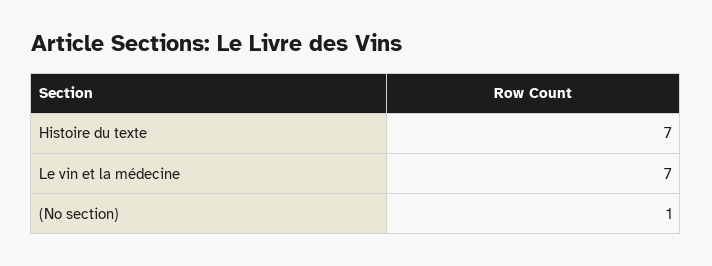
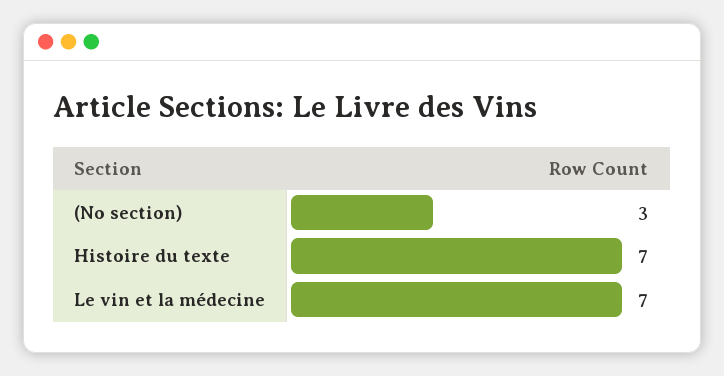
  {
    "Histoire du texte": 7,
    "Le vin et la médecine": 7,
-   "(No section)": 1
+   "(No section)": 3
  }

